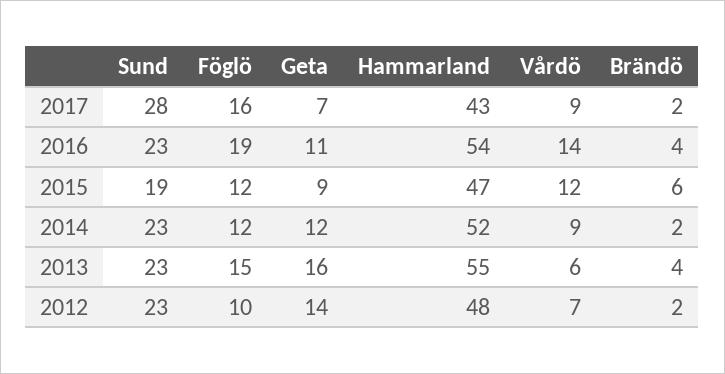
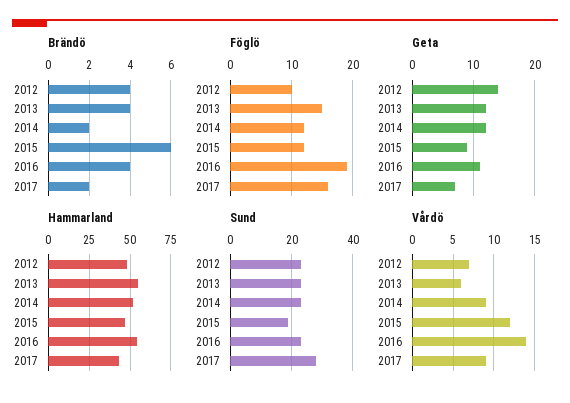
  {
    "Sund": {
      "2017": 28,
      "2016": 23,
      "2015": 19,
      "2014": 23,
      "2013": 23,
      "2012": 23
    },
    "Föglö": {
      "2017": 16,
      "2016": 19,
      "2015": 12,
      "2014": 12,
      "2013": 15,
      "2012": 10
    },
    "Geta": {
      "2017": 7,
      "2016": 11,
      "2015": 9,
      "2014": 12,
-     "2013": 16,
+     "2013": 12,
      "2012": 14
    },
    "Hammarland": {
      "2017": 43,
      "2016": 54,
      "2015": 47,
      "2014": 52,
      "2013": 55,
      "2012": 48
    },
    "Vårdö": {
      "2017": 9,
      "2016": 14,
      "2015": 12,
      "2014": 9,
      "2013": 6,
      "2012": 7
    },
    "Brändö": {
      "2017": 2,
      "2016": 4,
      "2015": 6,
      "2014": 2,
      "2013": 4,
-     "2012": 2
+     "2012": 4
    }
  }

